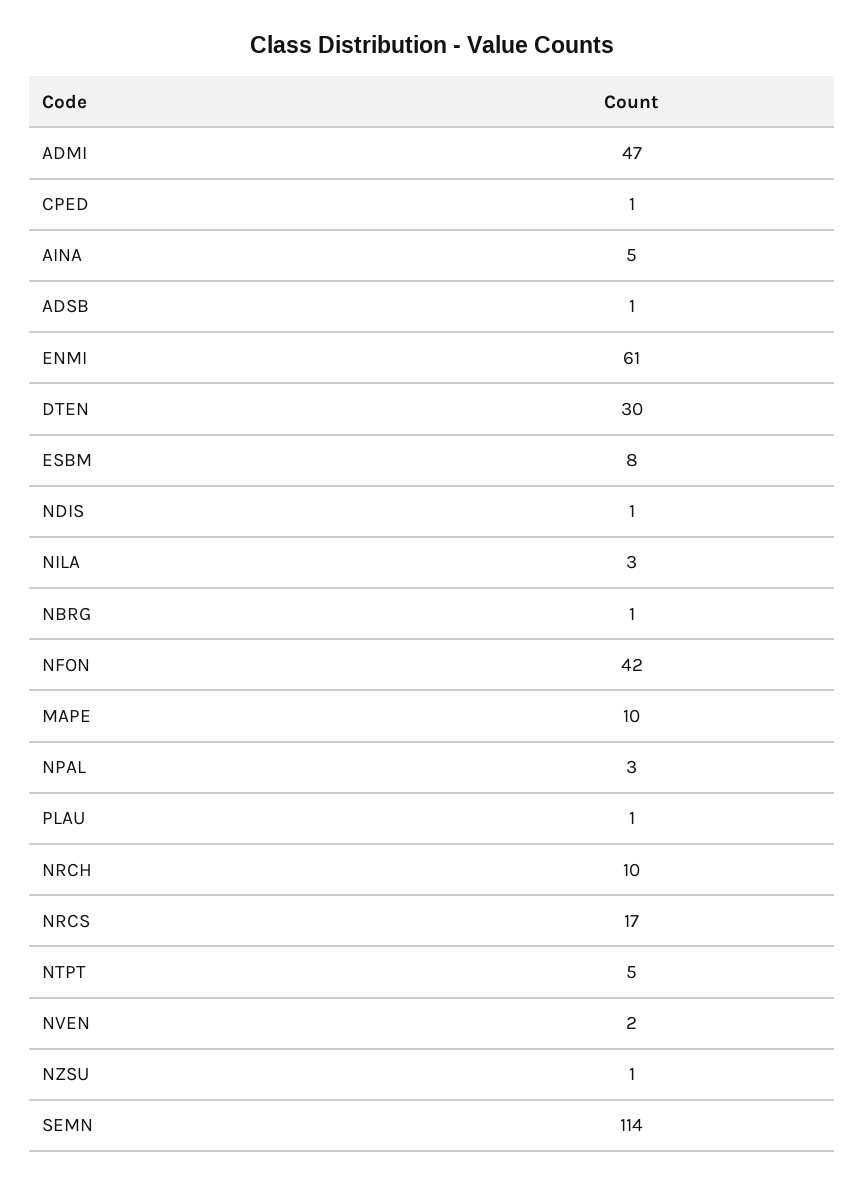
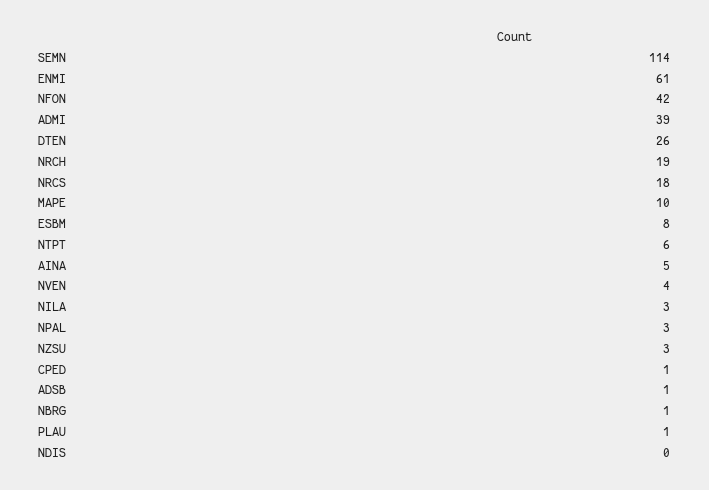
  {
-   "ADMI": 47,
+   "ADMI": 39,
    "CPED": 1,
    "AINA": 5,
    "ADSB": 1,
    "ENMI": 61,
-   "DTEN": 30,
+   "DTEN": 26,
    "ESBM": 8,
-   "NDIS": 1,
+   "NDIS": 0,
    "NILA": 3,
    "NBRG": 1,
    "NFON": 42,
    "MAPE": 10,
    "NPAL": 3,
    "PLAU": 1,
-   "NRCH": 10,
+   "NRCH": 19,
-   "NRCS": 17,
+   "NRCS": 18,
-   "NTPT": 5,
+   "NTPT": 6,
-   "NVEN": 2,
+   "NVEN": 4,
-   "NZSU": 1,
+   "NZSU": 3,
    "SEMN": 114
  }

